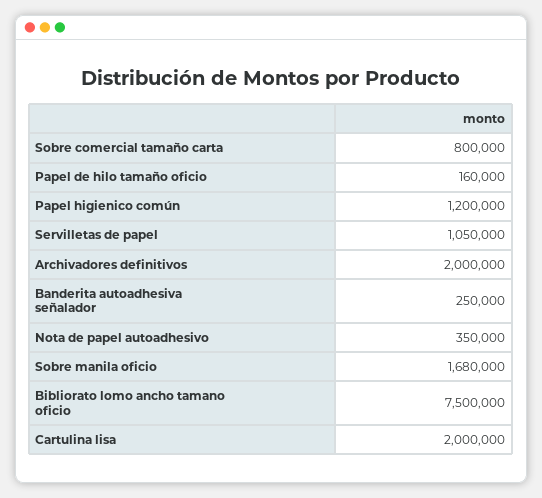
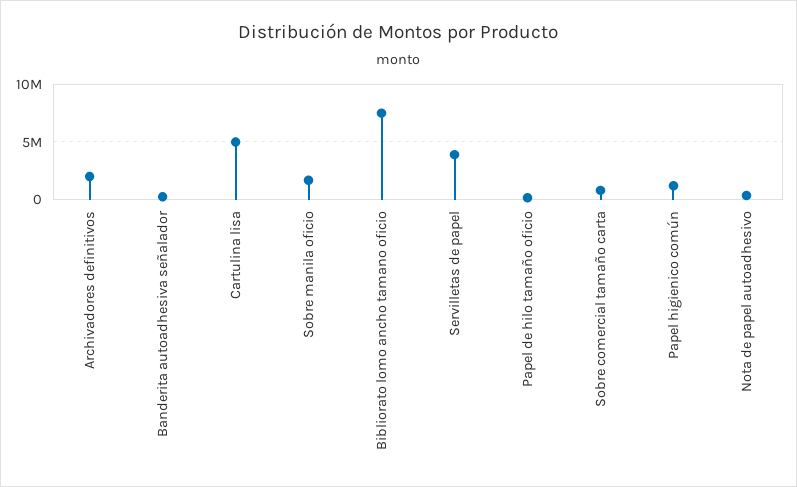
  {
    "Sobre comercial tamaño carta": 800000,
    "Papel de hilo tamaño oficio": 160000,
    "Papel higienico común": 1200000,
-   "Servilletas de papel": 1050000,
+   "Servilletas de papel": 4000000,
    "Archivadores definitivos": 2000000,
    "Banderita autoadhesiva señalador": 250000,
    "Nota de papel autoadhesivo": 350000,
    "Sobre manila oficio": 1680000,
    "Bibliorato lomo ancho tamano oficio": 7500000,
-   "Cartulina lisa": 2000000
+   "Cartulina lisa": 5000000
  }

